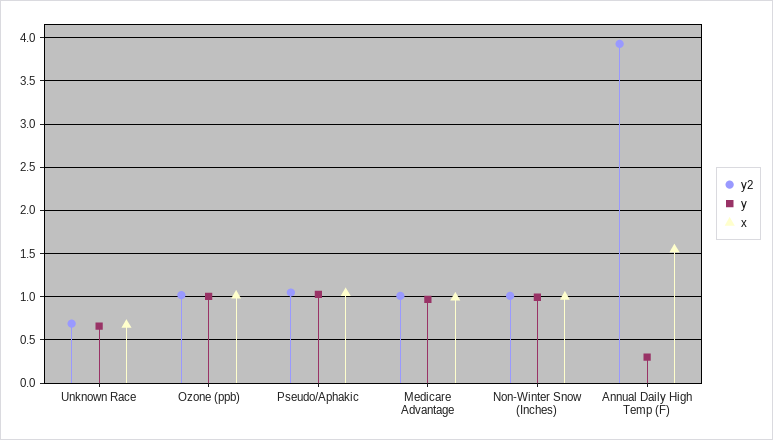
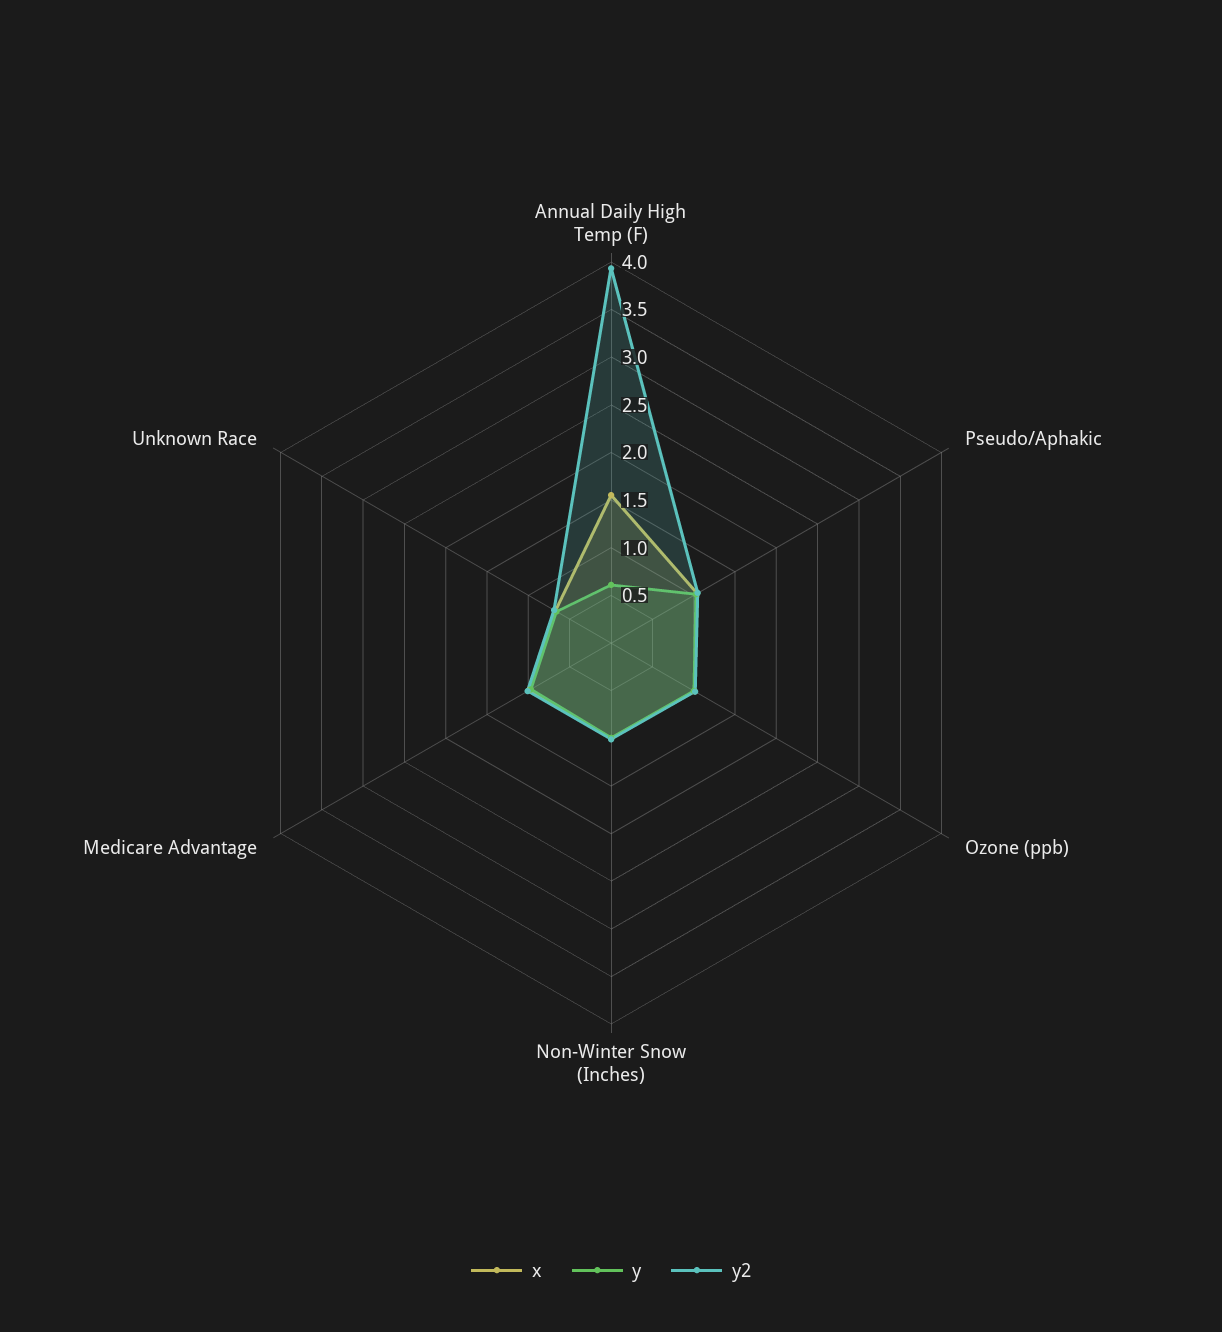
  {
    "y2": {
      "Unknown Race": 0.7,
      "Ozone (ppb)": 1,
      "Pseudo/Aphakic": 1.1,
      "Medicare Advantage": 1,
      "Non-Winter Snow (Inches)": 1,
      "Annual Daily High Temp (F)": 3.9
    },
    "y": {
      "Unknown Race": 0.7,
      "Ozone (ppb)": 1,
      "Pseudo/Aphakic": 1,
      "Medicare Advantage": 1,
      "Non-Winter Snow (Inches)": 1,
-     "Annual Daily High Temp (F)": 0.3
+     "Annual Daily High Temp (F)": 0.6
    },
    "x": {
      "Unknown Race": 0.7,
      "Ozone (ppb)": 1,
      "Pseudo/Aphakic": 1,
      "Medicare Advantage": 1,
      "Non-Winter Snow (Inches)": 1,
      "Annual Daily High Temp (F)": 1.6
    }
  }

